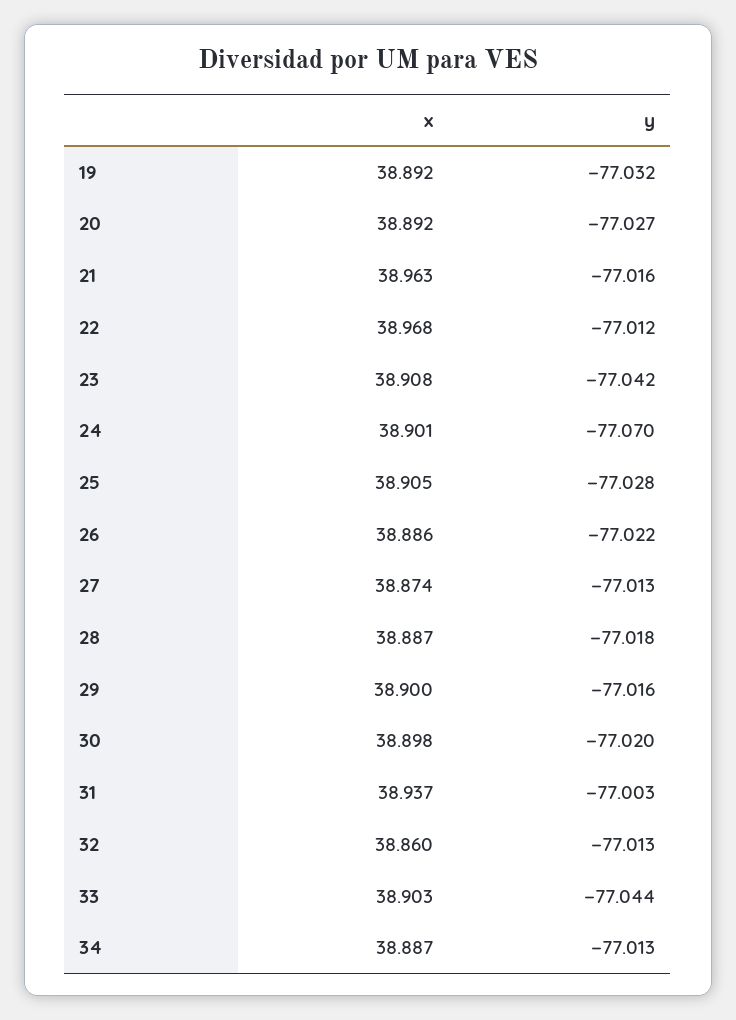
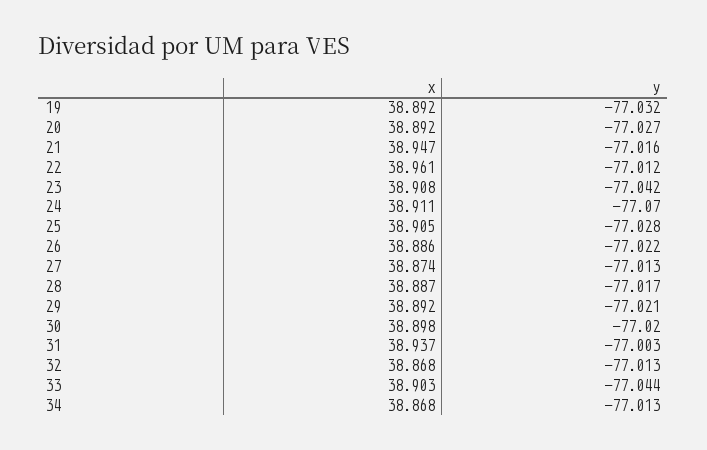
  {
    "x": {
      "19": 38.892,
      "20": 38.892,
-     "21": 38.963,
+     "21": 38.947,
-     "22": 38.968,
+     "22": 38.961,
      "23": 38.908,
-     "24": 38.901,
+     "24": 38.911,
      "25": 38.905,
      "26": 38.886,
      "27": 38.874,
      "28": 38.887,
-     "29": 38.9,
+     "29": 38.892,
      "30": 38.898,
      "31": 38.937,
-     "32": 38.86,
+     "32": 38.868,
      "33": 38.903,
-     "34": 38.887
+     "34": 38.868
    },
    "y": {
      "19": -77.032,
      "20": -77.027,
      "21": -77.016,
      "22": -77.012,
      "23": -77.042,
      "24": -77.07,
      "25": -77.028,
      "26": -77.022,
      "27": -77.013,
-     "28": -77.018,
+     "28": -77.017,
-     "29": -77.016,
+     "29": -77.021,
      "30": -77.02,
      "31": -77.003,
      "32": -77.013,
      "33": -77.044,
      "34": -77.013
    }
  }

